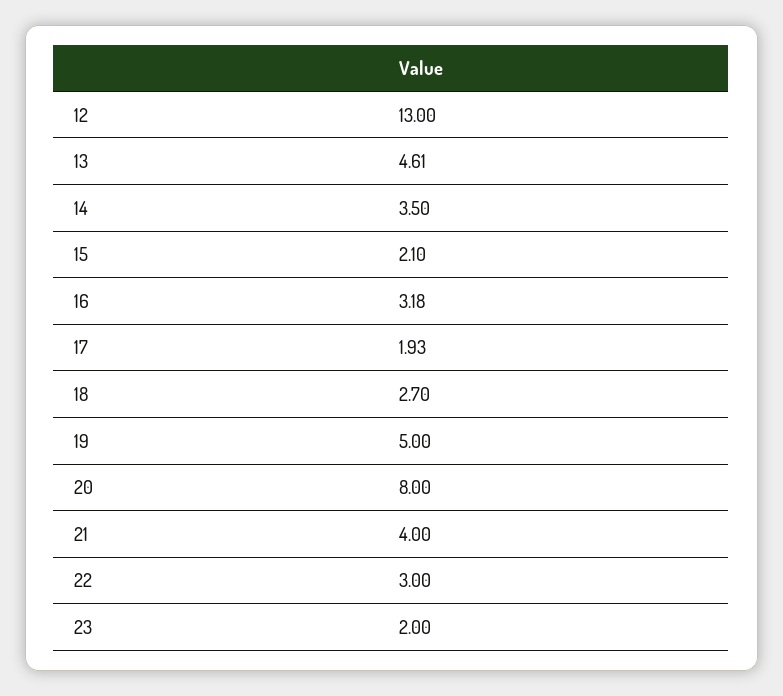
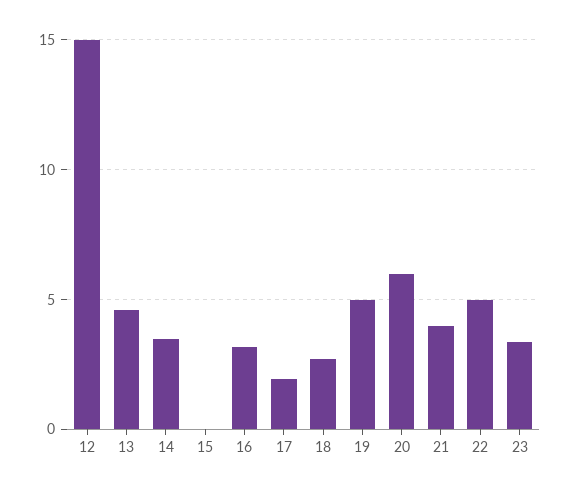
  {
-   "12": 13,
+   "12": 15,
    "13": 4.61,
    "14": 3.5,
-   "15": 2.1,
+   "15": 0,
    "16": 3.18,
    "17": 1.93,
    "18": 2.7,
    "19": 5,
-   "20": 8,
+   "20": 6,
    "21": 4,
-   "22": 3,
+   "22": 5,
-   "23": 2
+   "23": 3.5
  }

